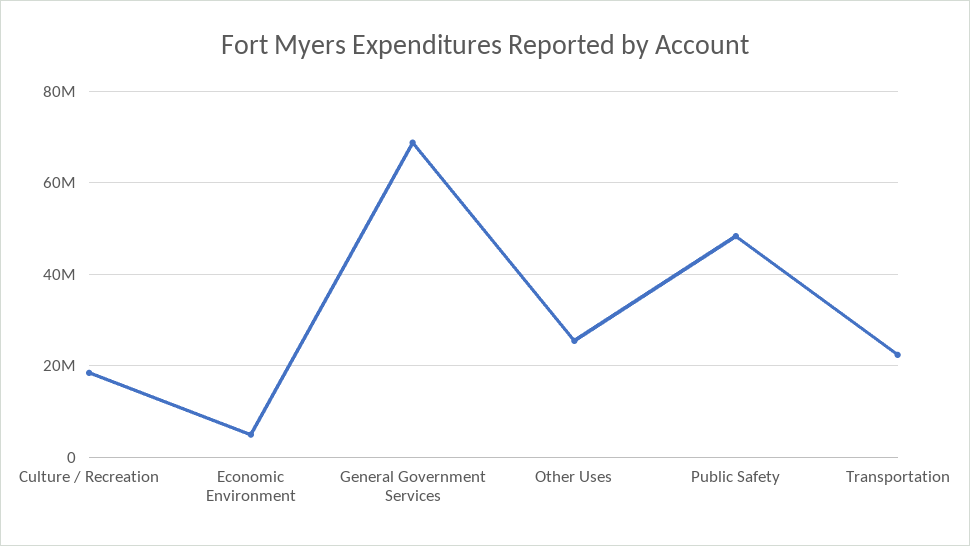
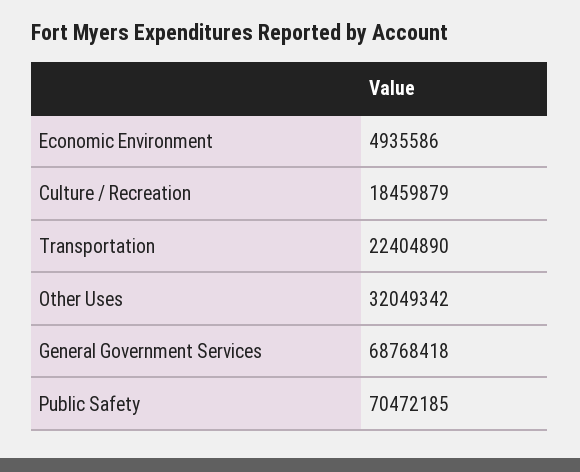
  {
    "Culture / Recreation": 18459879,
    "Economic Environment": 4935586,
    "General Government Services": 68768418,
-   "Other Uses": 26000000,
+   "Other Uses": 32049342,
-   "Public Safety": 48000000,
+   "Public Safety": 70472185,
    "Transportation": 22404890
  }

